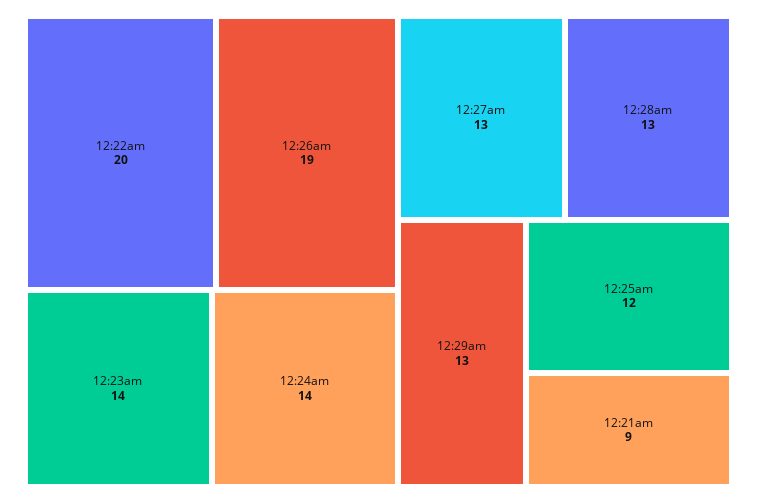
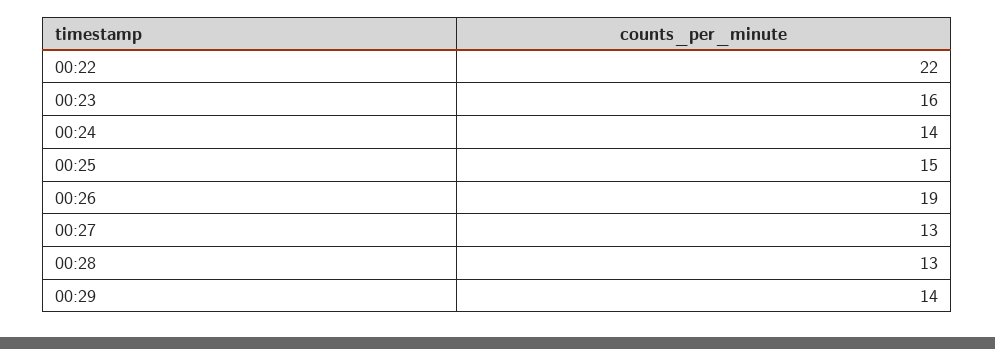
  {
-   "12:22am": 20,
+   "12:22am": 22,
    "12:26am": 19,
-   "12:23am": 14,
+   "12:23am": 16,
    "12:24am": 14,
    "12:27am": 13,
    "12:28am": 13,
-   "12:29am": 13,
+   "12:29am": 14,
-   "12:25am": 12,
+   "12:25am": 15
-   "12:21am": 9
  }

